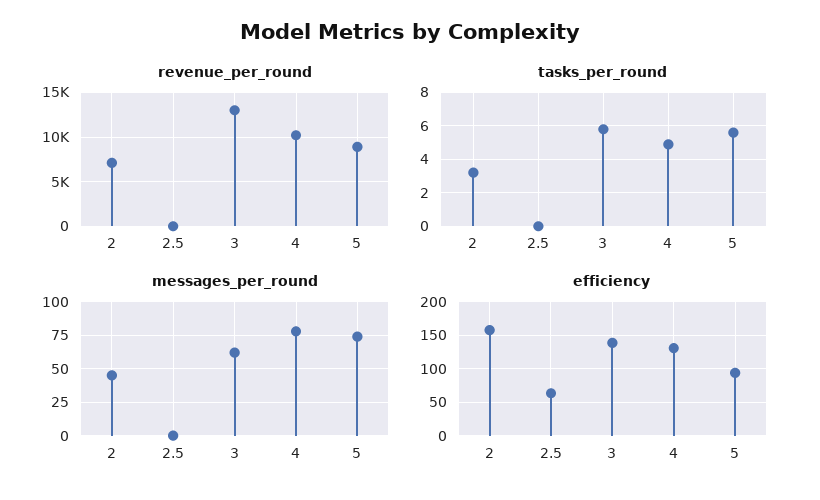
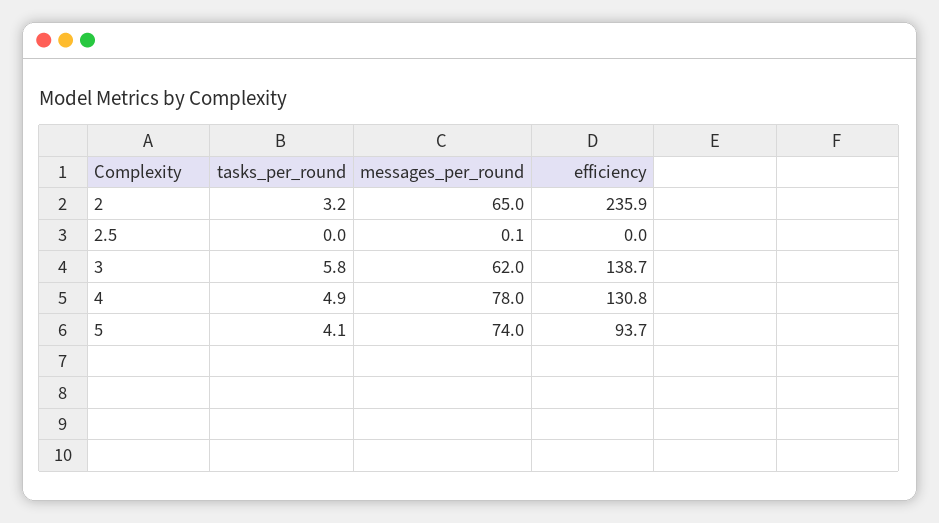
  {
-   "revenue_per_round": {
-     "2": 7000,
-     "2.5": 0,
-     "3": 13000,
-     "4": 10000,
-     "5": 9000
-   },
    "tasks_per_round": {
      "2": 3.2,
      "2.5": 0,
      "3": 5.8,
      "4": 4.9,
-     "5": 5.5
+     "5": 4.1
    },
    "messages_per_round": {
-     "2": 45,
+     "2": 65,
      "2.5": 0.1,
      "3": 62,
      "4": 78,
      "5": 74
    },
    "efficiency": {
-     "2": 160,
+     "2": 235.9,
-     "2.5": 60,
+     "2.5": 0,
      "3": 138.7,
      "4": 130.8,
      "5": 93.7
    }
  }

